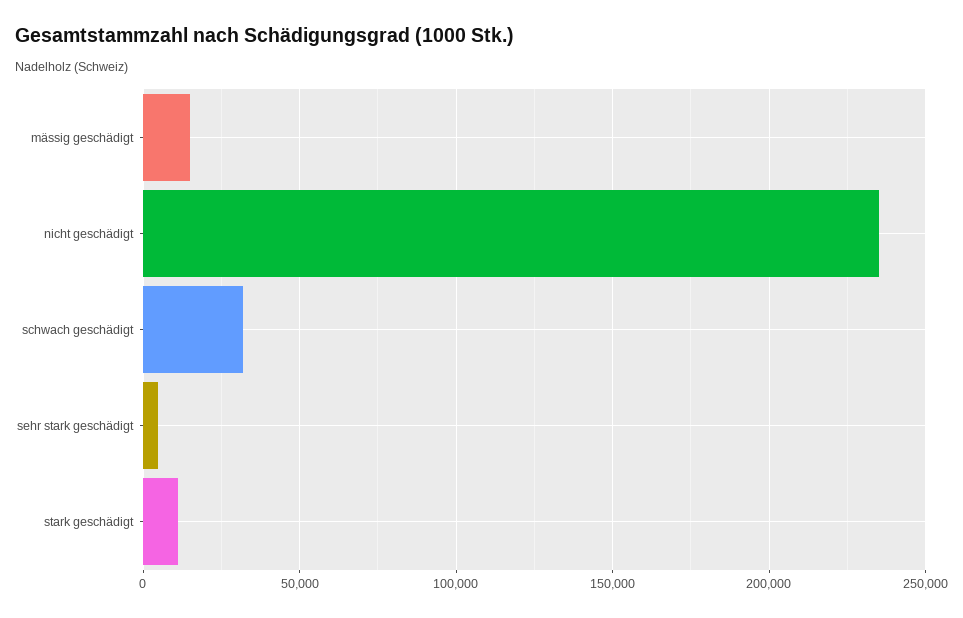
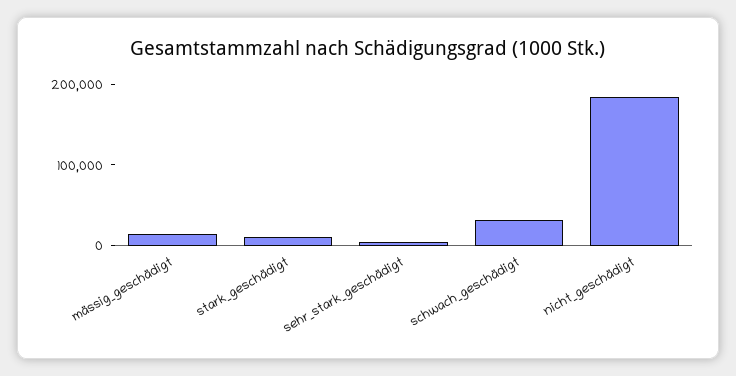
  {
    "mässig geschädigt": 15000,
-   "nicht geschädigt": 235000,
+   "nicht geschädigt": 180000,
    "schwach geschädigt": 30000,
    "sehr stark geschädigt": 5000,
    "stark geschädigt": 10000
  }

